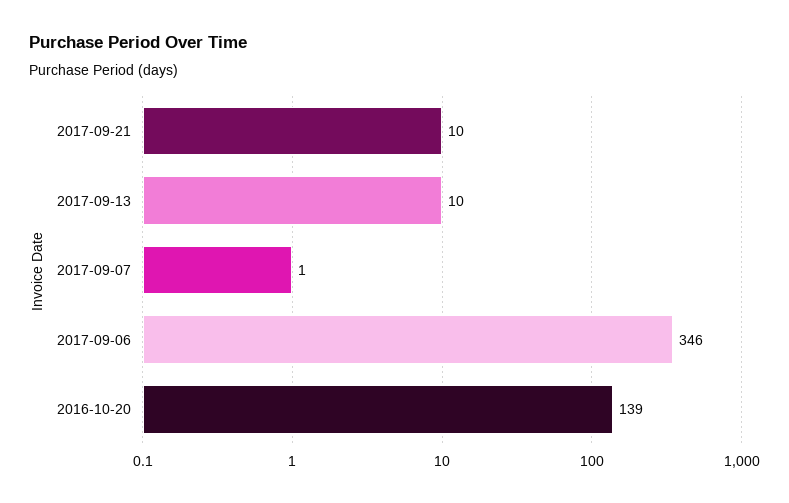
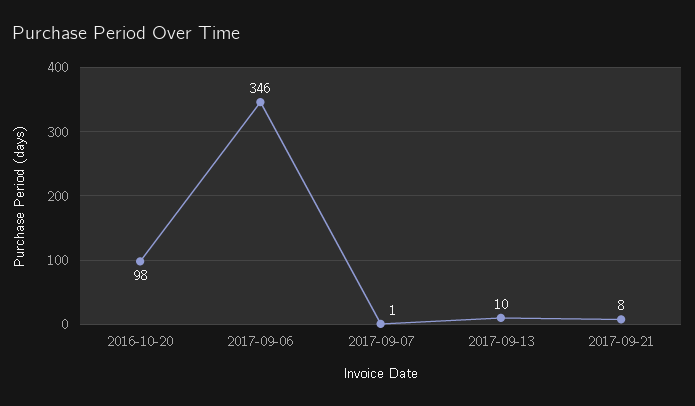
  {
-   "2017-09-21": 10,
+   "2017-09-21": 8,
    "2017-09-13": 10,
    "2017-09-07": 1,
    "2017-09-06": 346,
-   "2016-10-20": 139
+   "2016-10-20": 98
  }

